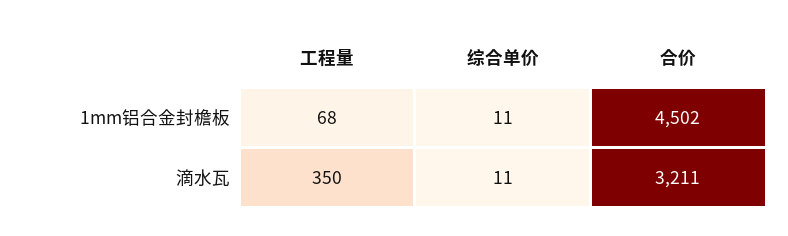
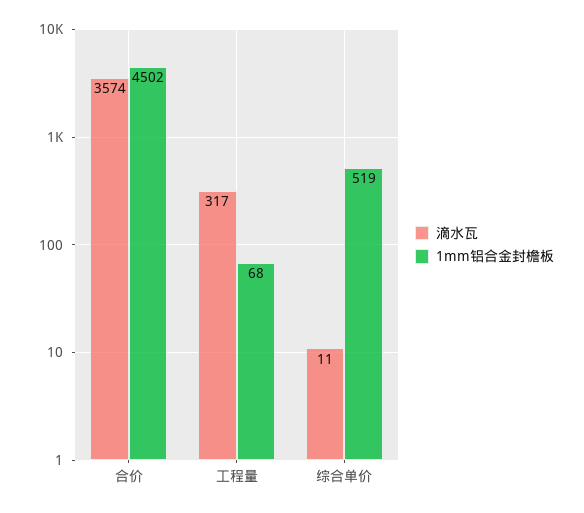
  {
    "1mm铝合金封檐板": {
      "工程量": 68,
-     "综合单价": 11,
+     "综合单价": 519,
      "合价": 4502
    },
    "滴水瓦": {
-     "工程量": 350,
+     "工程量": 317,
      "综合单价": 11,
-     "合价": 3211
+     "合价": 3574
    }
  }

